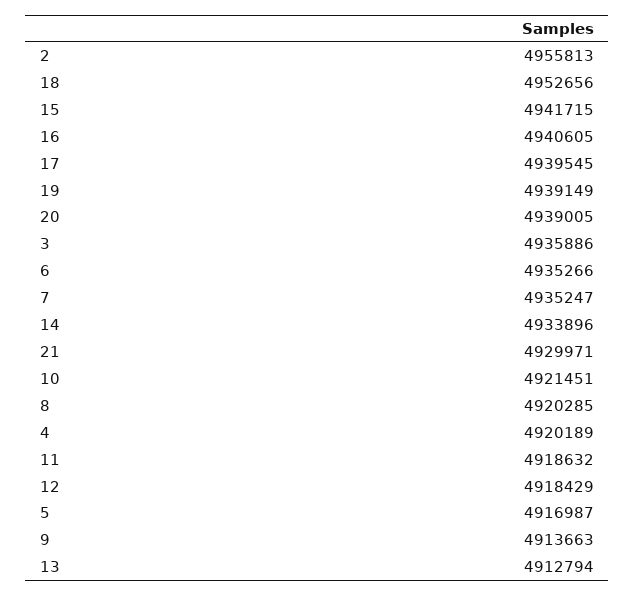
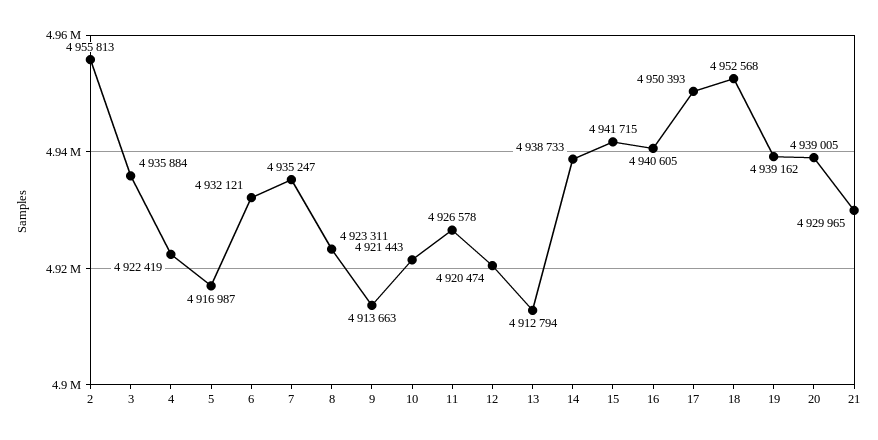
  {
    "2": 4955813,
-   "18": 4952656,
+   "18": 4952568,
    "15": 4941715,
    "16": 4940605,
-   "17": 4939545,
+   "17": 4950393,
-   "19": 4939149,
+   "19": 4939162,
    "20": 4939005,
-   "3": 4935886,
+   "3": 4935884,
-   "6": 4935266,
+   "6": 4932121,
    "7": 4935247,
-   "14": 4933896,
+   "14": 4938733,
-   "21": 4929971,
+   "21": 4929965,
-   "10": 4921451,
+   "10": 4921443,
-   "8": 4920285,
+   "8": 4923311,
-   "4": 4920189,
+   "4": 4922419,
-   "11": 4918632,
+   "11": 4926578,
-   "12": 4918429,
+   "12": 4920474,
    "5": 4916987,
    "9": 4913663,
    "13": 4912794
  }

